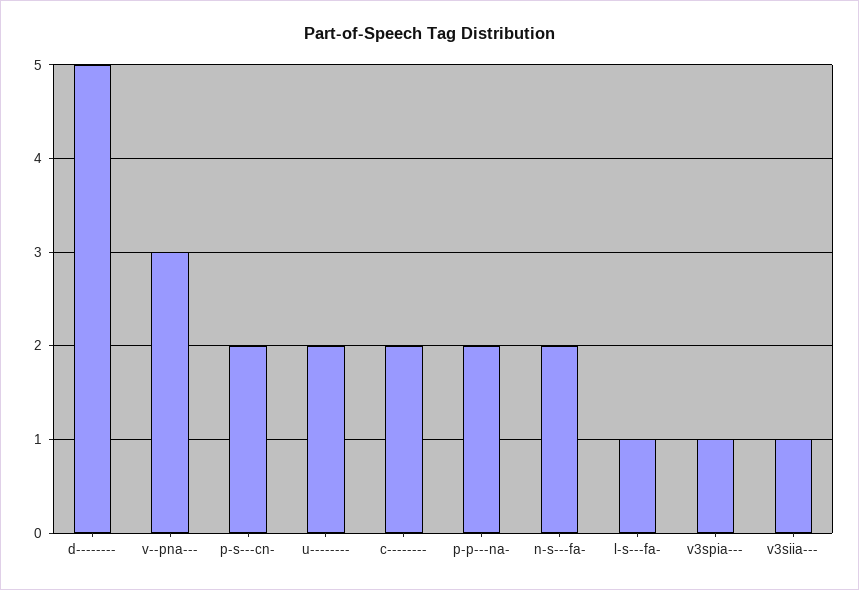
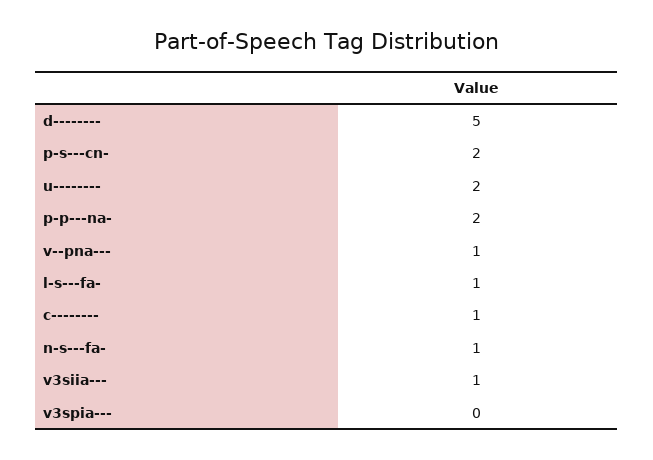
  {
    "d--------": 5,
-   "v--pna---": 3,
+   "v--pna---": 1,
    "p-s---cn-": 2,
    "u--------": 2,
-   "c--------": 2,
+   "c--------": 1,
    "p-p---na-": 2,
-   "n-s---fa-": 2,
+   "n-s---fa-": 1,
    "l-s---fa-": 1,
-   "v3spia---": 1,
+   "v3spia---": 0,
    "v3siia---": 1
  }

